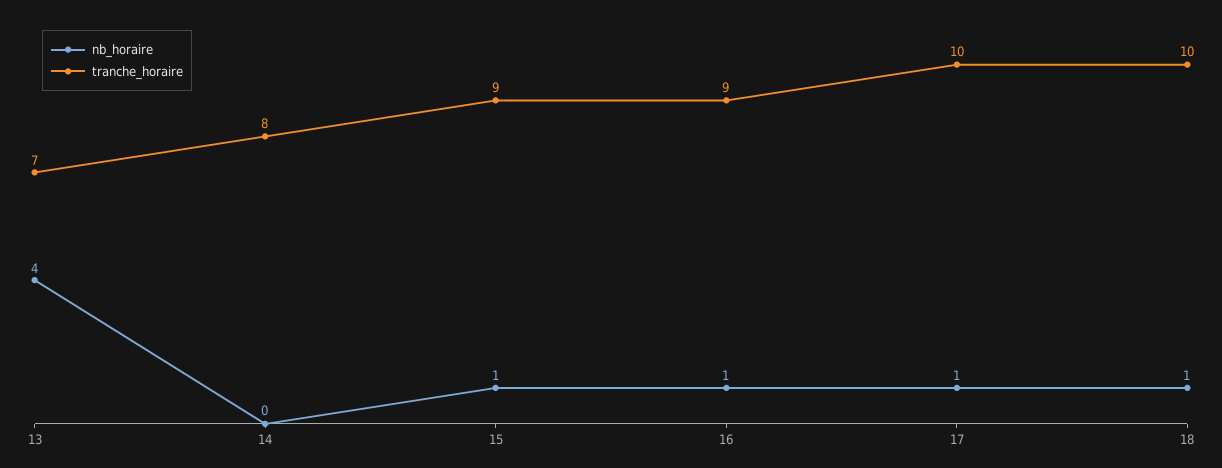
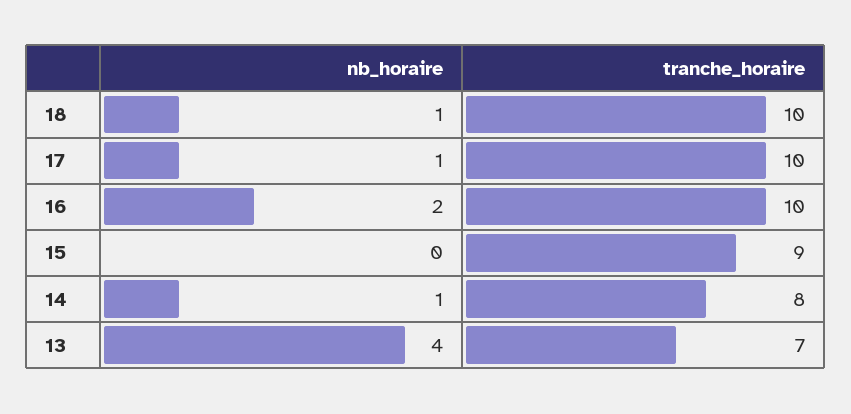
  {
    "nb_horaire": {
      "13": 4,
-     "14": 0,
+     "14": 1,
-     "15": 1,
+     "15": 0,
-     "16": 1,
+     "16": 2,
      "17": 1,
      "18": 1
    },
    "tranche_horaire": {
      "13": 7,
      "14": 8,
      "15": 9,
-     "16": 9,
+     "16": 10,
      "17": 10,
      "18": 10
    }
  }

